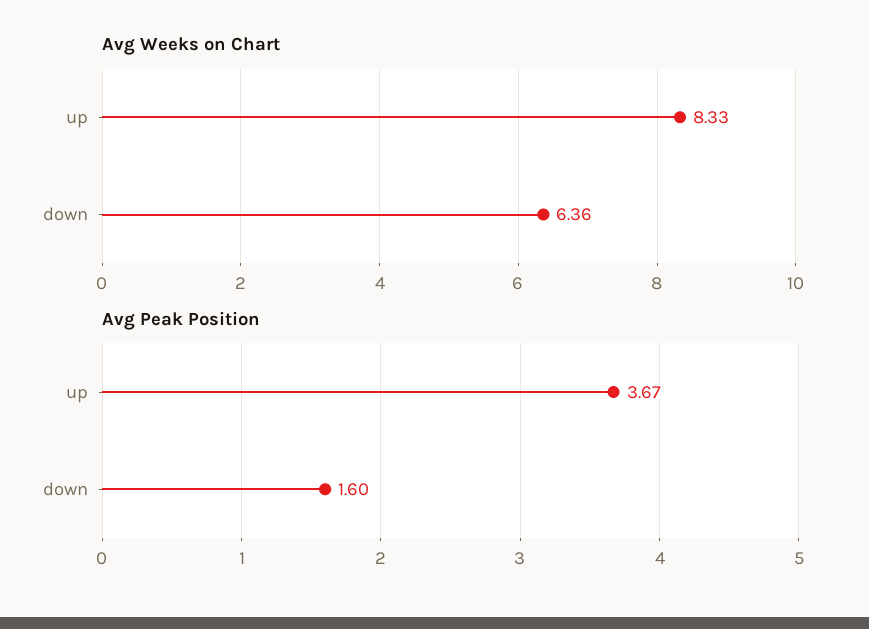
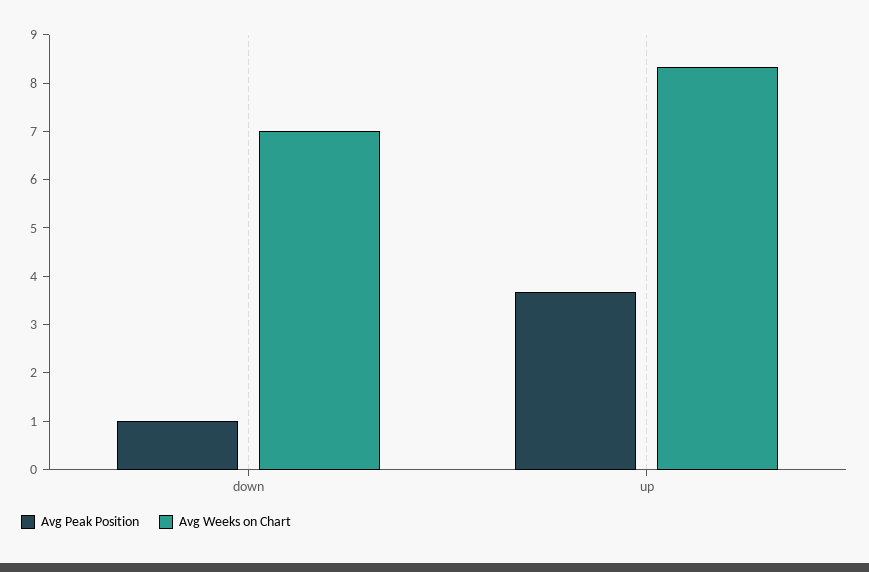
  {
    "Avg Weeks on Chart": {
      "up": 8.33,
-     "down": 6.36
+     "down": 7
    },
    "Avg Peak Position": {
      "up": 3.67,
-     "down": 1.6
+     "down": 1
    }
  }

